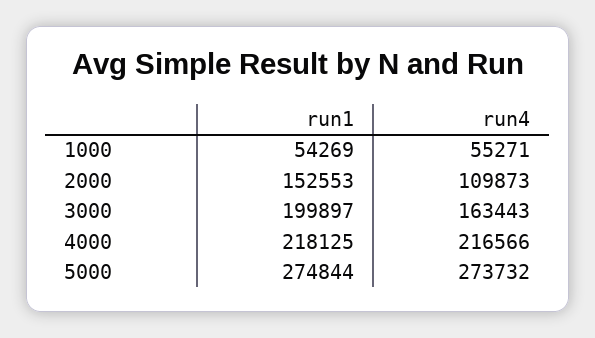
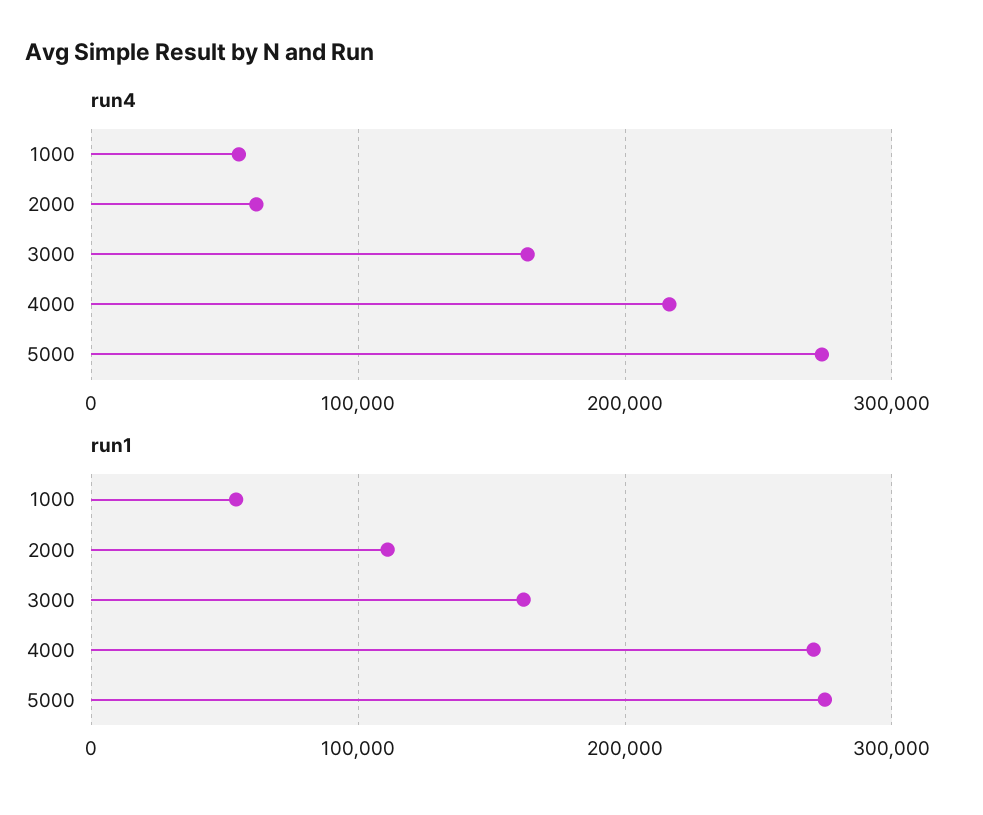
  {
    "run1": {
      "1000": 54269,
-     "2000": 152553,
+     "2000": 110000,
-     "3000": 199897,
+     "3000": 160000,
-     "4000": 218125,
+     "4000": 270000,
      "5000": 274844
    },
    "run4": {
      "1000": 55271,
-     "2000": 109873,
+     "2000": 60000,
      "3000": 163443,
      "4000": 216566,
      "5000": 273732
    }
  }

